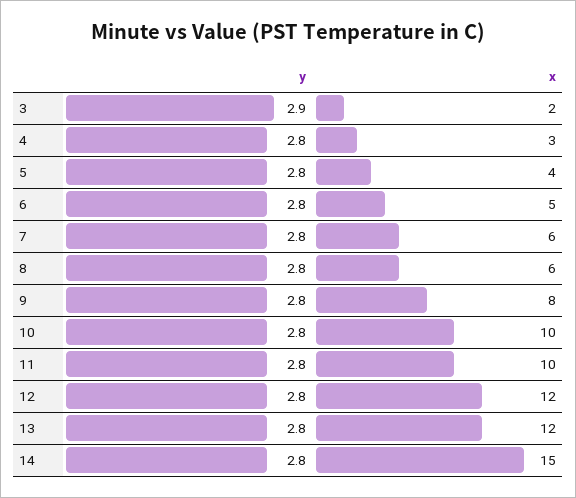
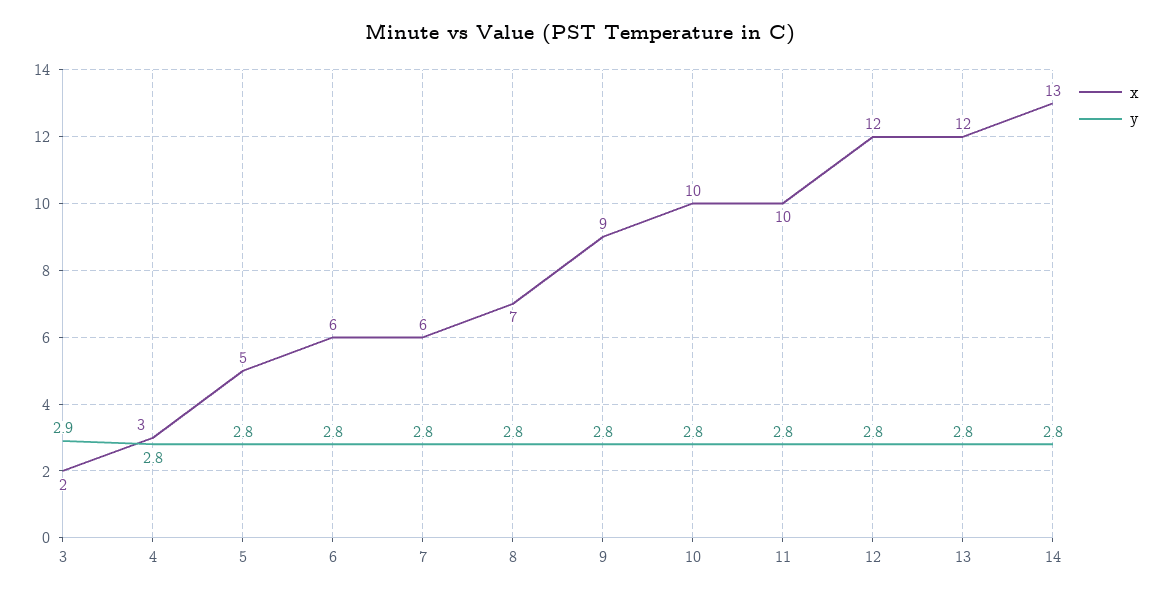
  {
    "y": {
      "3": 2.9,
      "4": 2.8,
      "5": 2.8,
      "6": 2.8,
      "7": 2.8,
      "8": 2.8,
      "9": 2.8,
      "10": 2.8,
      "11": 2.8,
      "12": 2.8,
      "13": 2.8,
      "14": 2.8
    },
    "x": {
      "3": 2,
      "4": 3,
-     "5": 4,
+     "5": 5,
-     "6": 5,
+     "6": 6,
      "7": 6,
-     "8": 6,
+     "8": 7,
-     "9": 8,
+     "9": 9,
      "10": 10,
      "11": 10,
      "12": 12,
      "13": 12,
-     "14": 15
+     "14": 13
    }
  }

